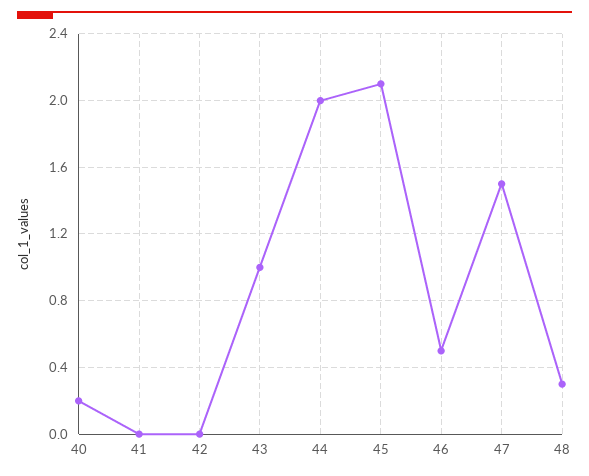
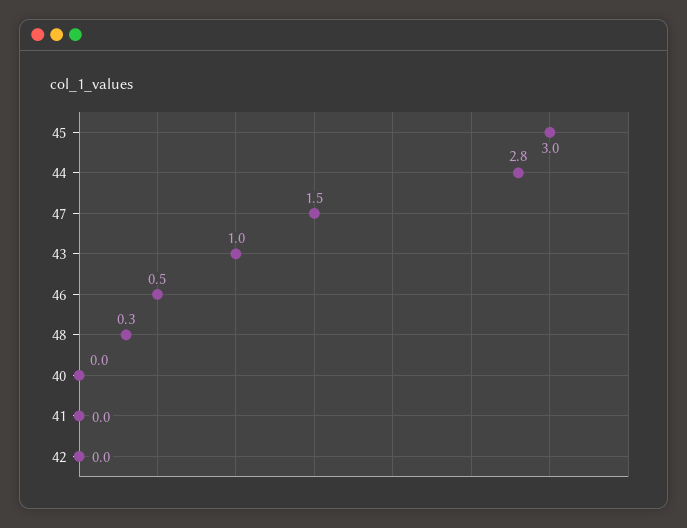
  {
-   "40": 0.2,
+   "40": 0,
    "41": 0,
    "42": 0,
    "43": 1,
-   "44": 2,
+   "44": 2.8,
-   "45": 2.1,
+   "45": 3,
    "46": 0.5,
    "47": 1.5,
    "48": 0.3
  }

